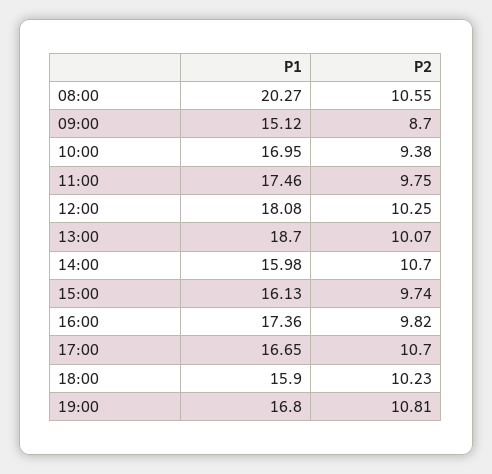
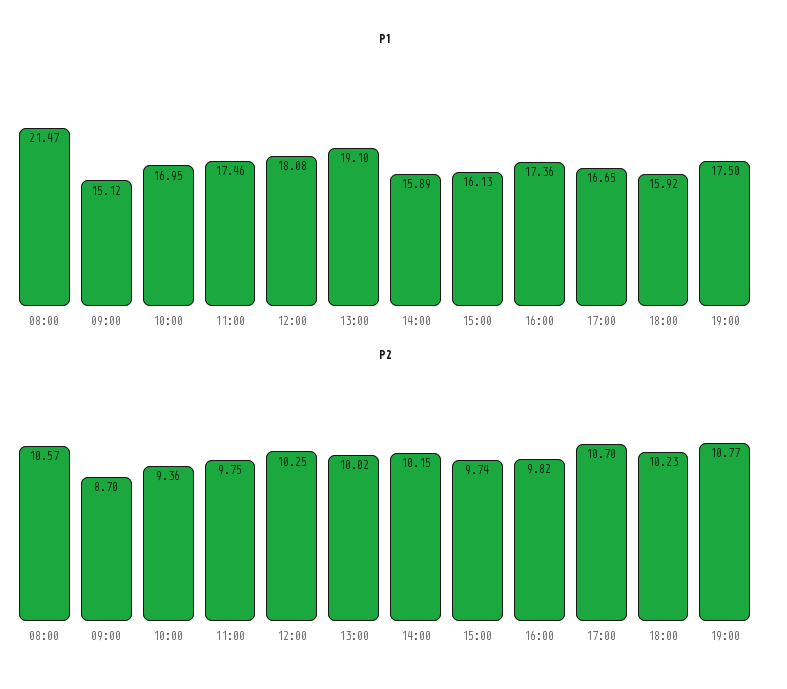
  {
    "P1": {
-     "08:00": 20.27,
+     "08:00": 21.47,
      "09:00": 15.12,
      "10:00": 16.95,
      "11:00": 17.46,
      "12:00": 18.08,
-     "13:00": 18.7,
+     "13:00": 19.1,
-     "14:00": 15.98,
+     "14:00": 15.89,
      "15:00": 16.13,
      "16:00": 17.36,
      "17:00": 16.65,
-     "18:00": 15.9,
+     "18:00": 15.92,
-     "19:00": 16.8
+     "19:00": 17.5
    },
    "P2": {
-     "08:00": 10.55,
+     "08:00": 10.57,
      "09:00": 8.7,
-     "10:00": 9.38,
+     "10:00": 9.36,
      "11:00": 9.75,
      "12:00": 10.25,
-     "13:00": 10.07,
+     "13:00": 10.02,
-     "14:00": 10.7,
+     "14:00": 10.15,
      "15:00": 9.74,
      "16:00": 9.82,
      "17:00": 10.7,
      "18:00": 10.23,
-     "19:00": 10.81
+     "19:00": 10.77
    }
  }

